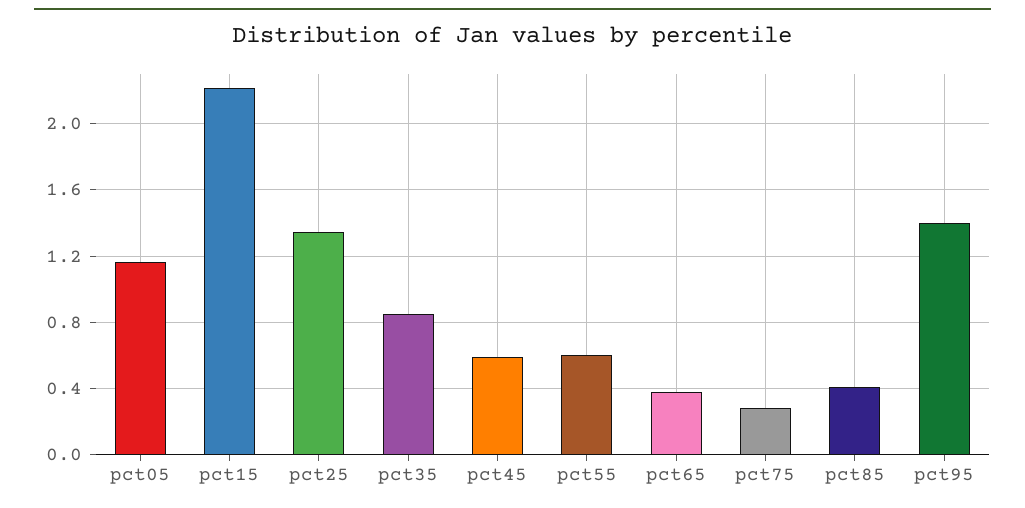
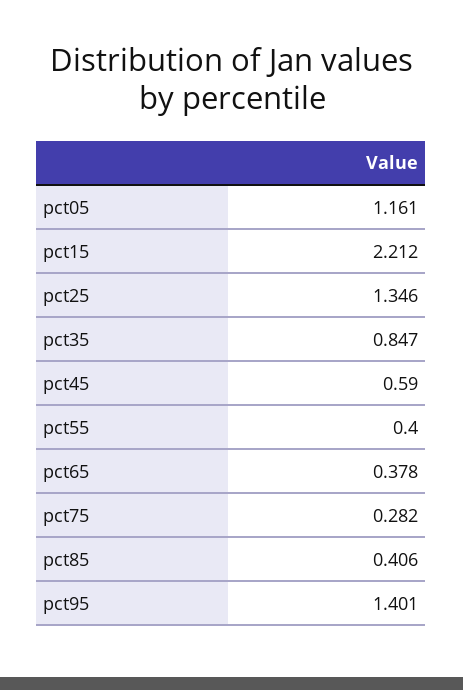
  {
    "pct05": 1.161,
    "pct15": 2.212,
    "pct25": 1.346,
    "pct35": 0.847,
    "pct45": 0.59,
-   "pct55": 0.6,
+   "pct55": 0.4,
    "pct65": 0.378,
    "pct75": 0.282,
    "pct85": 0.406,
    "pct95": 1.401
  }

